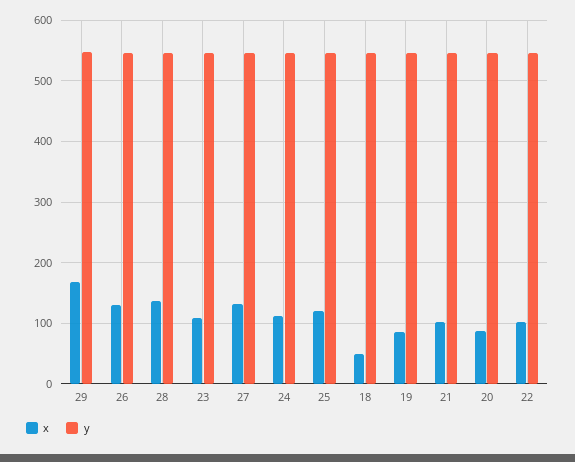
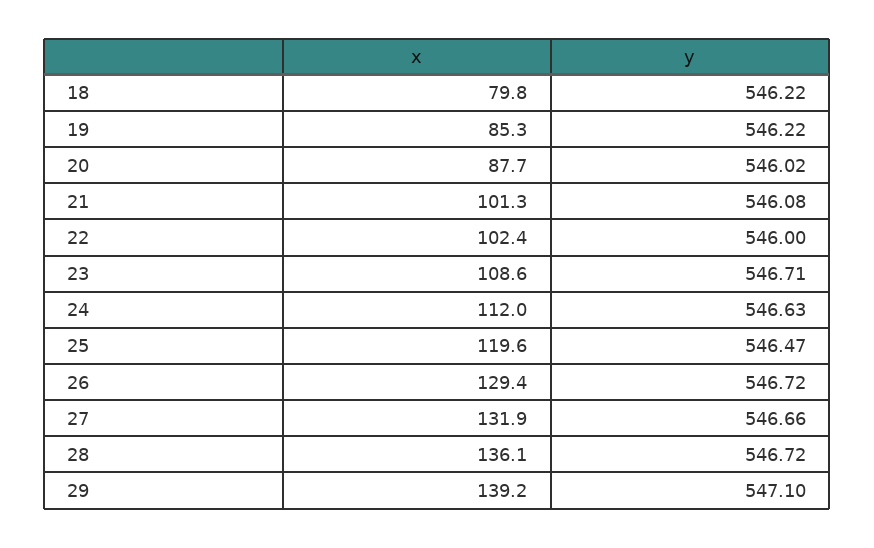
  {
    "x": {
-     "29": 170,
+     "29": 139.2,
      "26": 129.4,
      "28": 136.1,
      "23": 108.6,
      "27": 131.9,
      "24": 112,
      "25": 119.6,
-     "18": 50,
+     "18": 79.8,
      "19": 85.3,
      "21": 101.3,
      "20": 87.7,
      "22": 102.4
    },
    "y": {
      "29": 547.1,
      "26": 546.72,
      "28": 546.72,
      "23": 546.71,
      "27": 546.66,
      "24": 546.63,
      "25": 546.47,
      "18": 546.22,
      "19": 546.22,
      "21": 546.08,
      "20": 546.02,
      "22": 546
    }
  }

